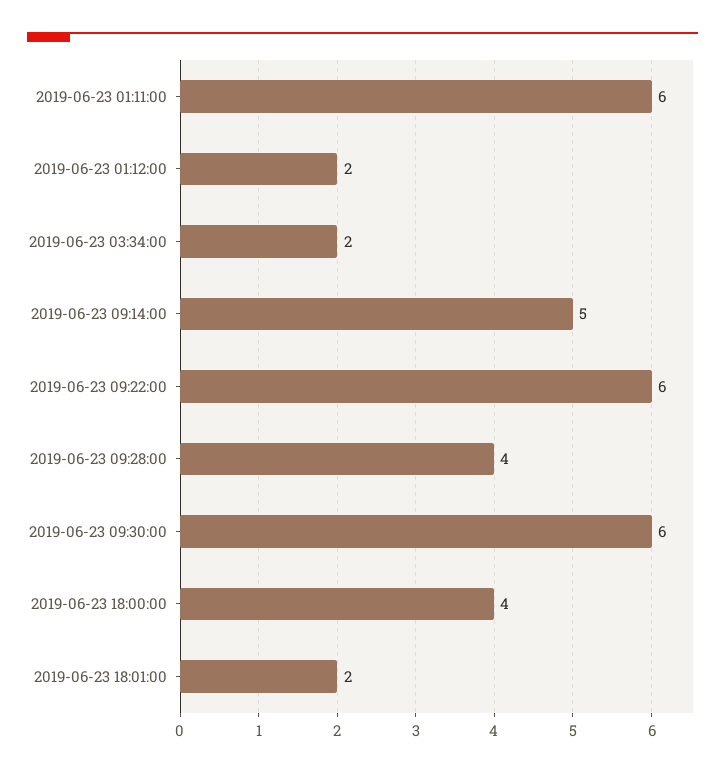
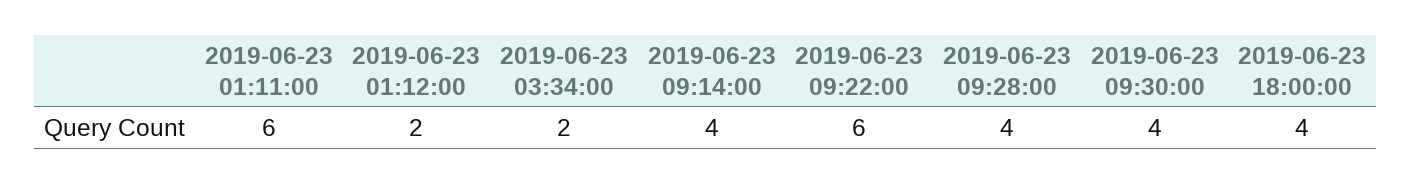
  {
    "2019-06-23 01:11:00": 6,
    "2019-06-23 01:12:00": 2,
    "2019-06-23 03:34:00": 2,
-   "2019-06-23 09:14:00": 5,
+   "2019-06-23 09:14:00": 4,
    "2019-06-23 09:22:00": 6,
    "2019-06-23 09:28:00": 4,
-   "2019-06-23 09:30:00": 6,
+   "2019-06-23 09:30:00": 4,
-   "2019-06-23 18:00:00": 4,
+   "2019-06-23 18:00:00": 4
-   "2019-06-23 18:01:00": 2
  }

